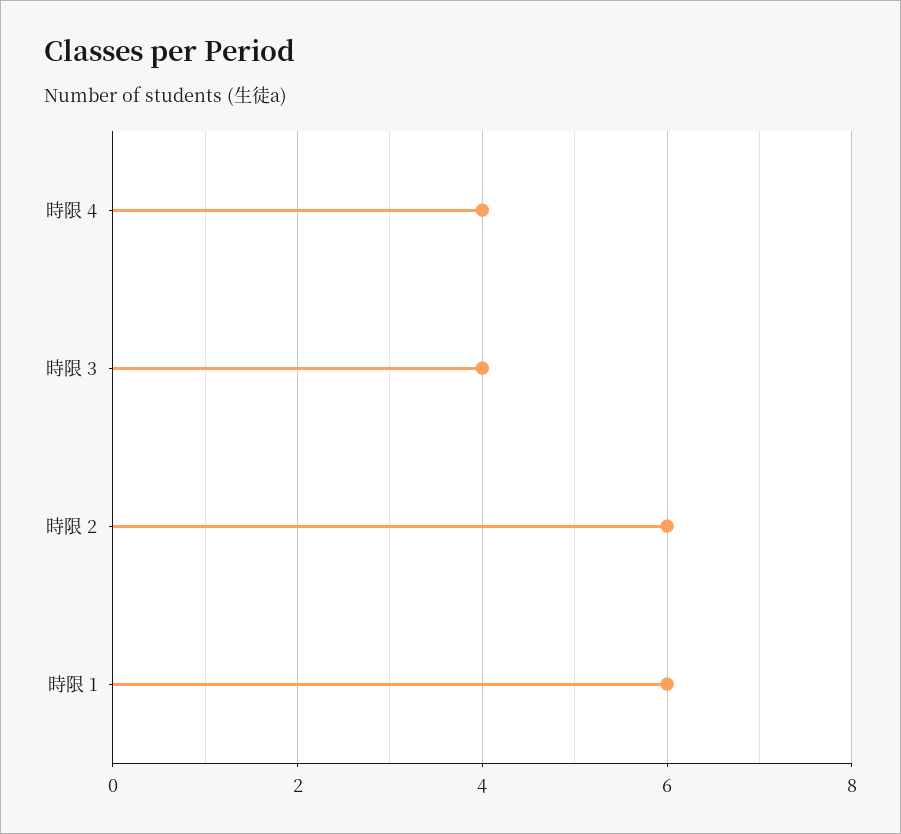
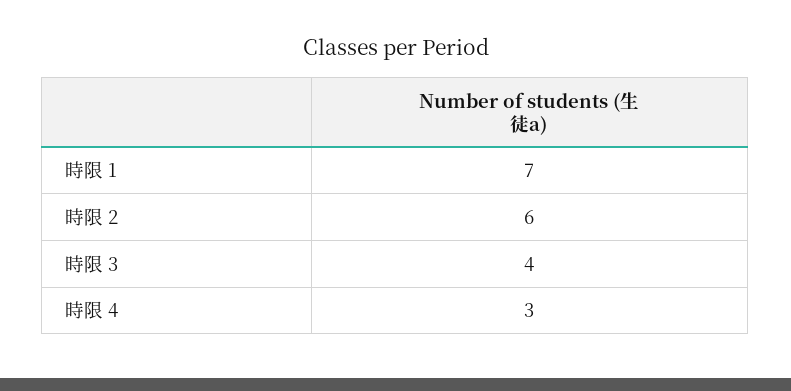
  {
-   "時限 4": 4,
+   "時限 4": 3,
    "時限 3": 4,
    "時限 2": 6,
-   "時限 1": 6
+   "時限 1": 7
  }

